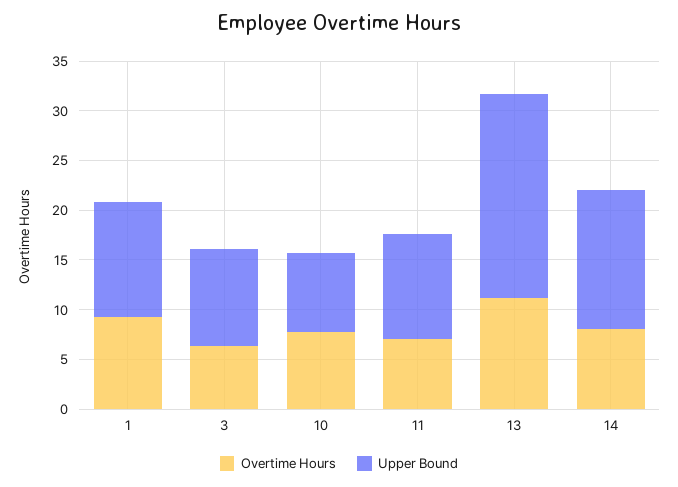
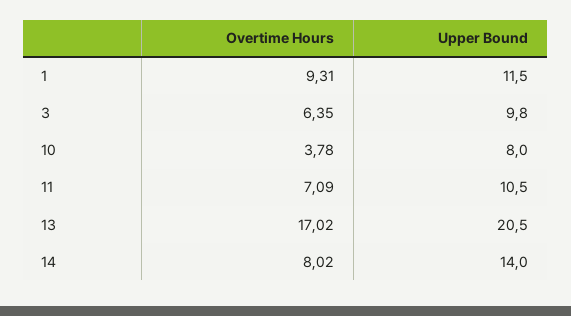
  {
    "Overtime Hours": {
      "1": 9.31,
      "3": 6.35,
-     "10": 8,
+     "10": 3.78,
      "11": 7.09,
-     "13": 11,
+     "13": 17.02,
      "14": 8.02
    },
    "Upper Bound": {
      "1": 11.5,
      "3": 9.8,
      "10": 8,
      "11": 10.5,
      "13": 20.5,
      "14": 14
    }
  }

